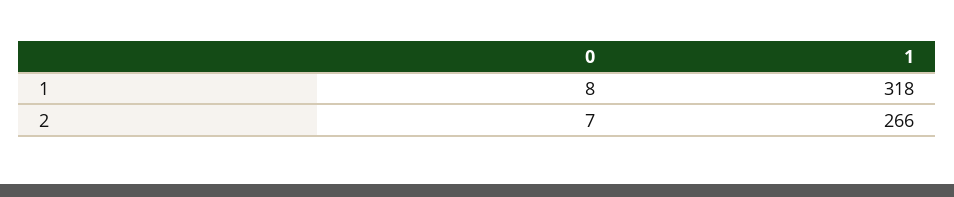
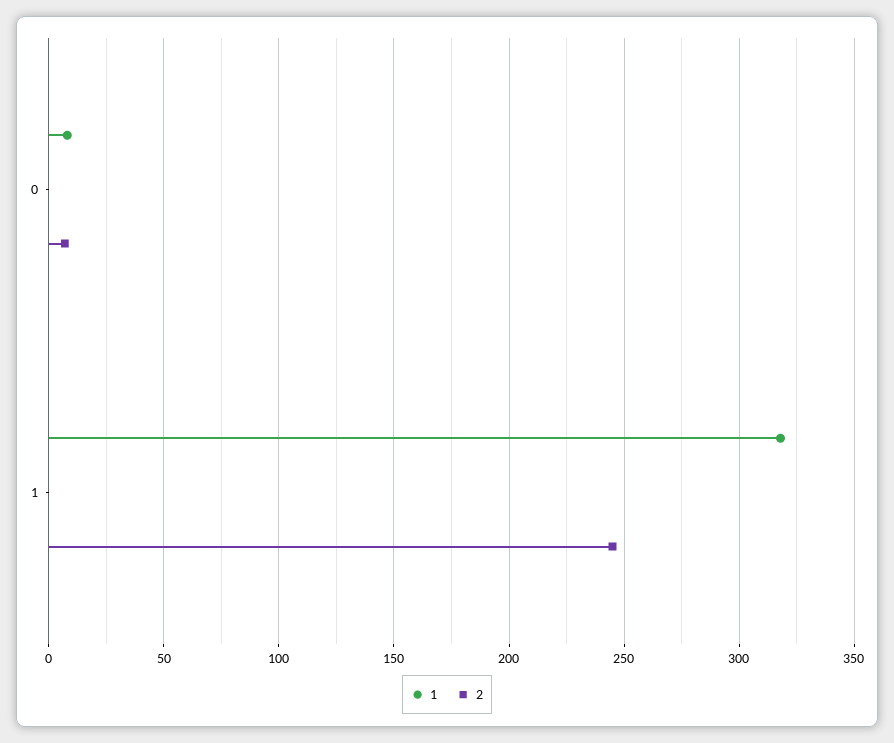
  {
    "1": {
      "0": 8,
      "1": 318
    },
    "2": {
      "0": 7,
-     "1": 266
+     "1": 245
    }
  }

